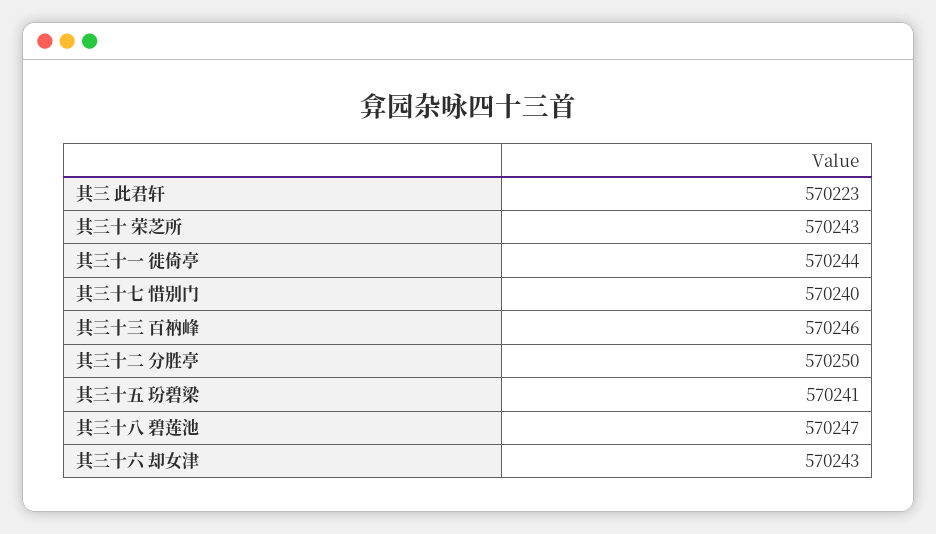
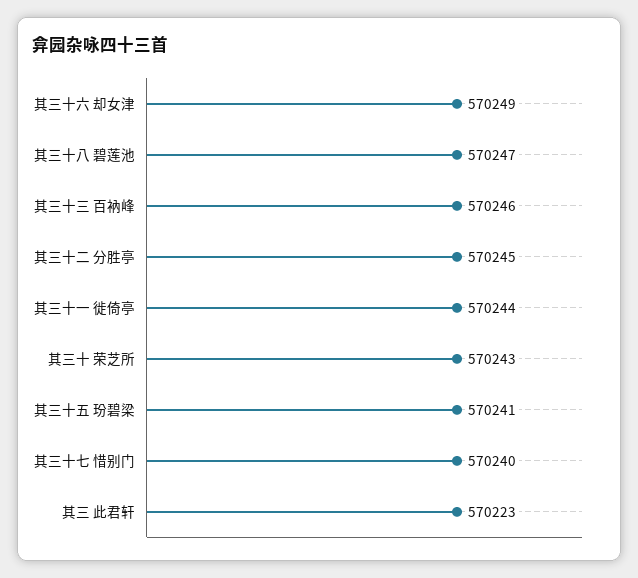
  {
    "其三 此君轩": 570223,
    "其三十 荣芝所": 570243,
    "其三十一 徙倚亭": 570244,
    "其三十七 惜别门": 570240,
    "其三十三 百衲峰": 570246,
-   "其三十二 分胜亭": 570250,
+   "其三十二 分胜亭": 570245,
    "其三十五 玢碧梁": 570241,
    "其三十八 碧莲池": 570247,
-   "其三十六 却女津": 570243
+   "其三十六 却女津": 570249
  }

